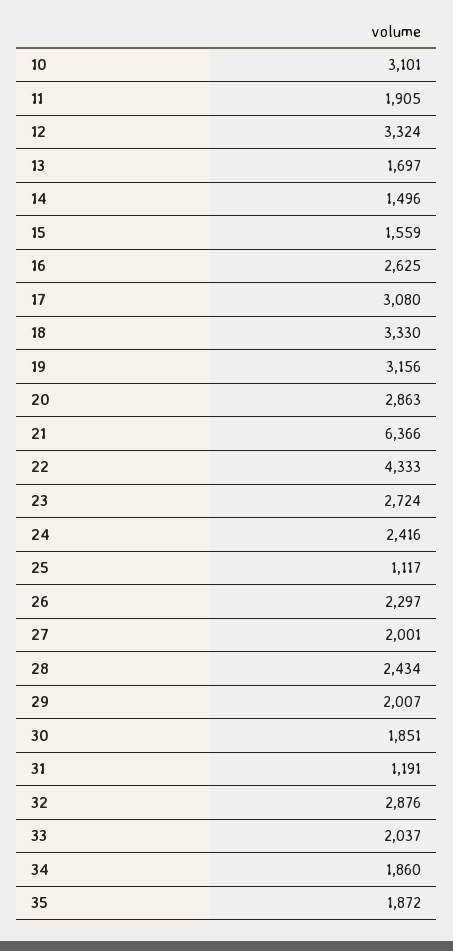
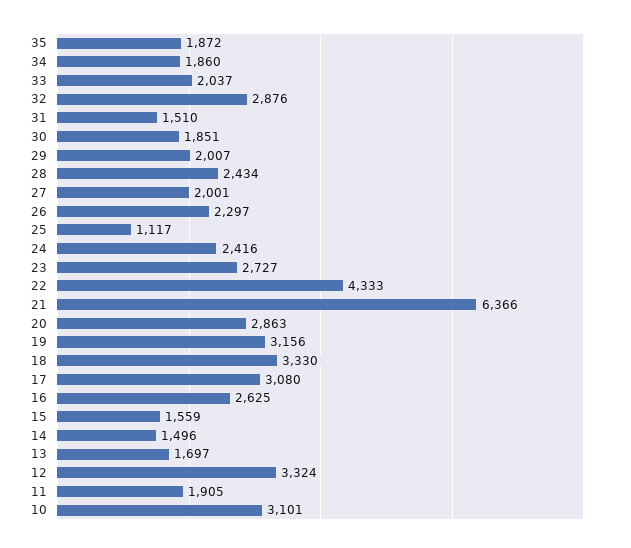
  {
    "10": 3101,
    "11": 1905,
    "12": 3324,
    "13": 1697,
    "14": 1496,
    "15": 1559,
    "16": 2625,
    "17": 3080,
    "18": 3330,
    "19": 3156,
    "20": 2863,
    "21": 6366,
    "22": 4333,
-   "23": 2724,
+   "23": 2727,
    "24": 2416,
    "25": 1117,
    "26": 2297,
    "27": 2001,
    "28": 2434,
    "29": 2007,
    "30": 1851,
-   "31": 1191,
+   "31": 1510,
    "32": 2876,
    "33": 2037,
    "34": 1860,
    "35": 1872
  }

